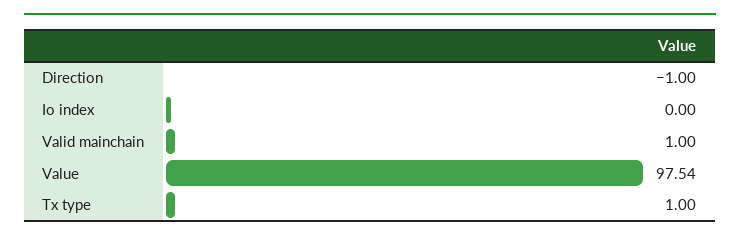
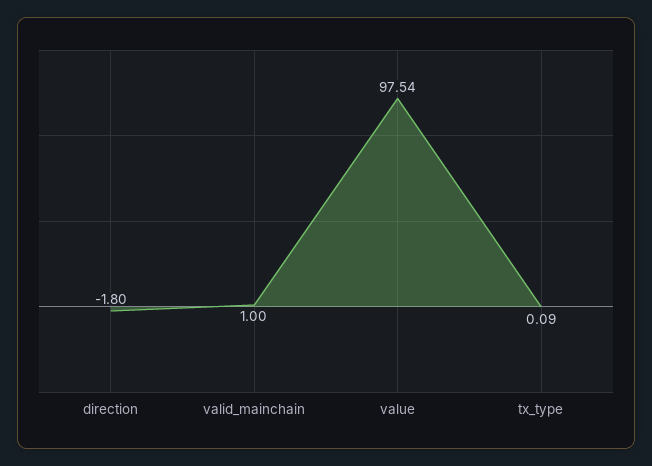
  {
-   "Direction": -1,
+   "Direction": -1.8,
-   "Io index": 0,
    "Valid mainchain": 1,
    "Value": 97.54,
-   "Tx type": 1
+   "Tx type": 0.09
  }

